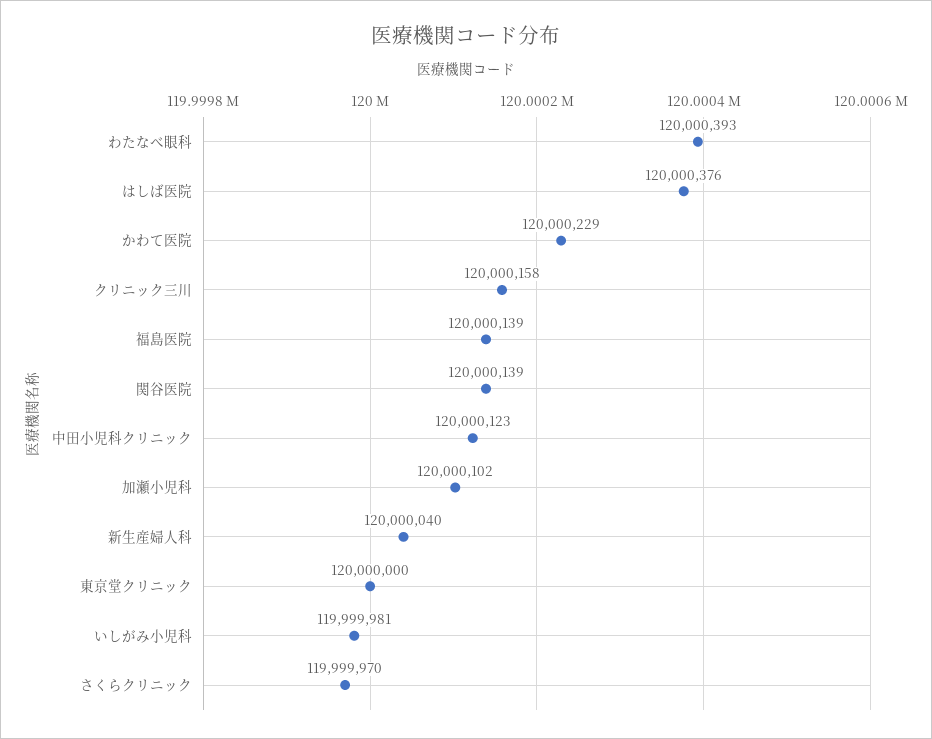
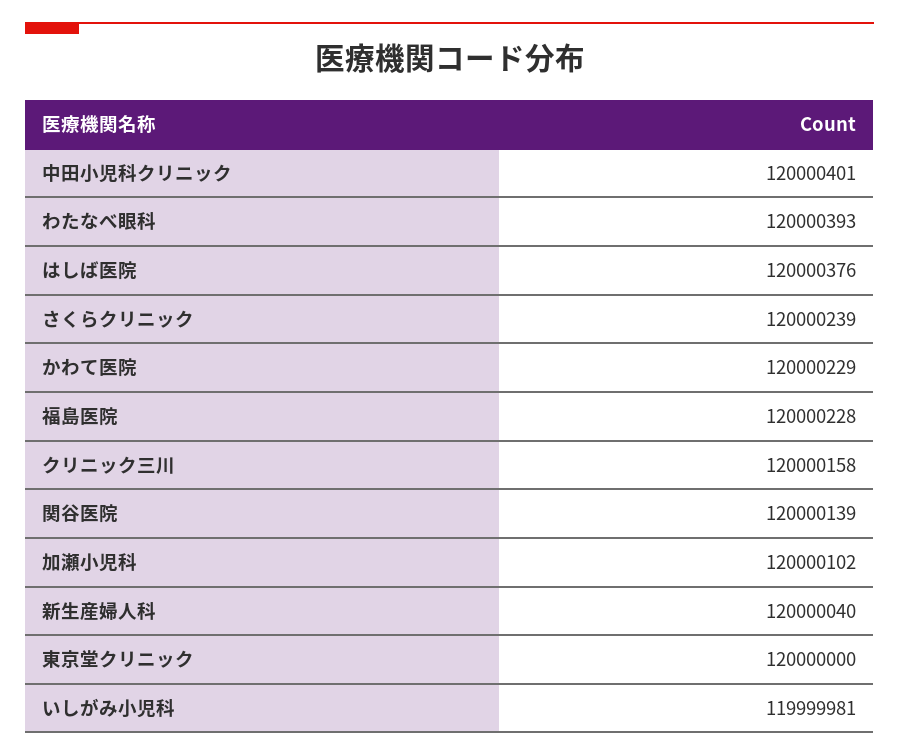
  {
    "わたなべ眼科": 120000393,
    "はしば医院": 120000376,
    "かわて医院": 120000229,
    "クリニック三川": 120000158,
-   "福島医院": 120000139,
+   "福島医院": 120000228,
    "関谷医院": 120000139,
-   "中田小児科クリニック": 120000123,
+   "中田小児科クリニック": 120000401,
    "加瀬小児科": 120000102,
    "新生産婦人科": 120000040,
    "東京堂クリニック": 120000000,
    "いしがみ小児科": 119999981,
-   "さくらクリニック": 119999970
+   "さくらクリニック": 120000239
  }

